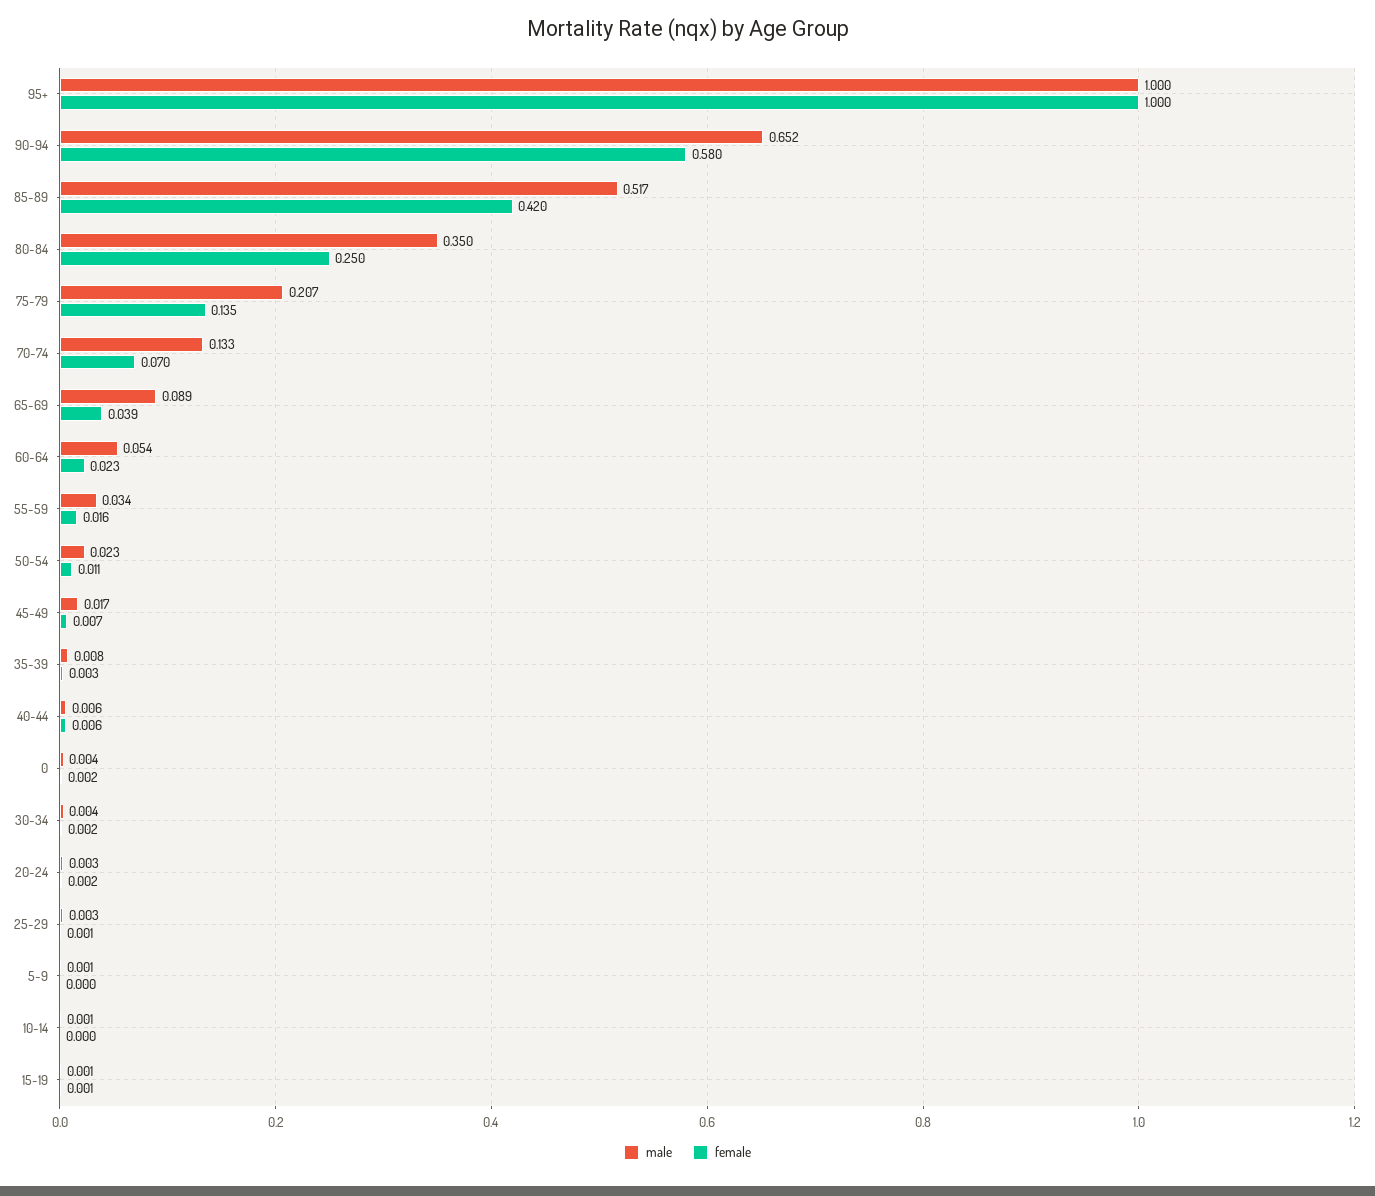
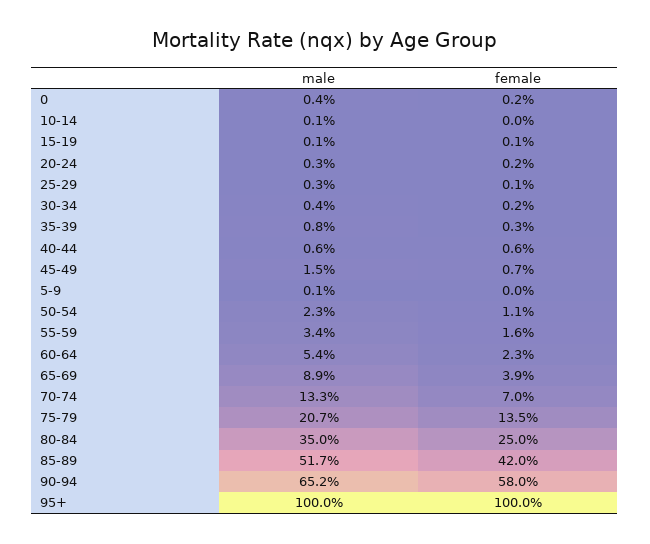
  {
    "male": {
      "95+": 1,
      "90-94": 0.652,
      "85-89": 0.517,
      "80-84": 0.35,
      "75-79": 0.207,
      "70-74": 0.133,
      "65-69": 0.089,
      "60-64": 0.054,
      "55-59": 0.034,
      "50-54": 0.023,
-     "45-49": 0.017,
+     "45-49": 0.015,
      "35-39": 0.008,
      "40-44": 0.006,
      "0": 0.004,
      "30-34": 0.004,
      "20-24": 0.003,
      "25-29": 0.003,
      "5-9": 0.001,
      "10-14": 0.001,
      "15-19": 0.001
    },
    "female": {
      "95+": 1,
      "90-94": 0.58,
      "85-89": 0.42,
      "80-84": 0.25,
      "75-79": 0.135,
      "70-74": 0.07,
      "65-69": 0.039,
      "60-64": 0.023,
      "55-59": 0.016,
      "50-54": 0.011,
      "45-49": 0.007,
      "35-39": 0.003,
      "40-44": 0.006,
      "0": 0.002,
      "30-34": 0.002,
      "20-24": 0.002,
      "25-29": 0.001,
      "5-9": 0,
      "10-14": 0,
      "15-19": 0.001
    }
  }

